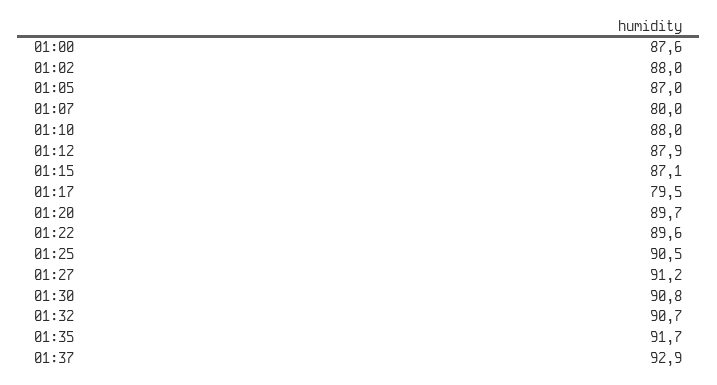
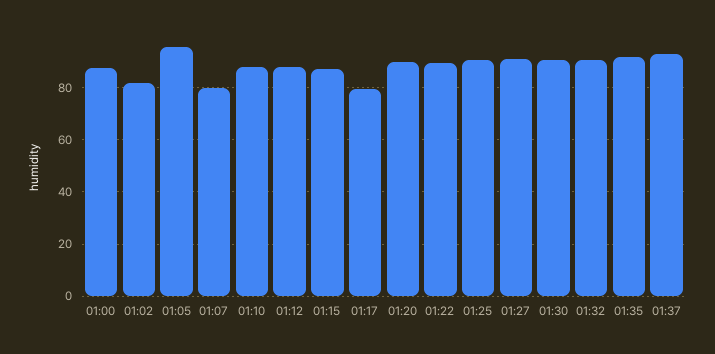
  {
    "01:00": 87.6,
-   "01:02": 88,
+   "01:02": 82.5,
-   "01:05": 87,
+   "01:05": 95,
    "01:07": 80,
    "01:10": 88,
    "01:12": 87.9,
    "01:15": 87.1,
    "01:17": 79.5,
    "01:20": 89.7,
    "01:22": 89.6,
    "01:25": 90.5,
    "01:27": 91.2,
    "01:30": 90.8,
    "01:32": 90.7,
    "01:35": 91.7,
    "01:37": 92.9
  }

